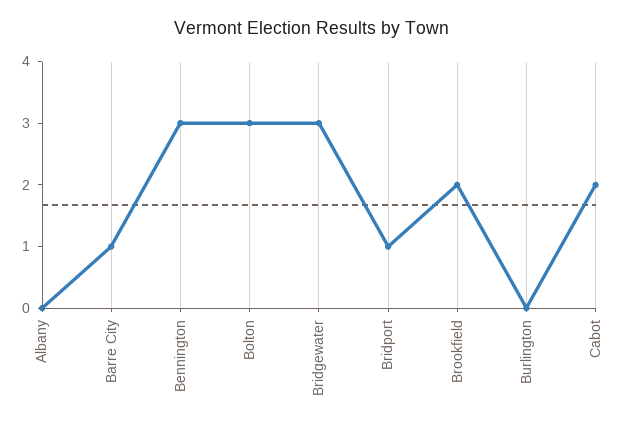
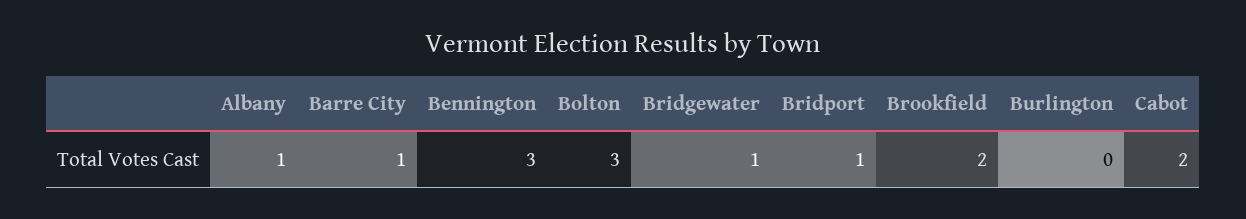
  {
-   "Albany": 0,
+   "Albany": 1,
    "Barre City": 1,
    "Bennington": 3,
    "Bolton": 3,
-   "Bridgewater": 3,
+   "Bridgewater": 1,
    "Bridport": 1,
    "Brookfield": 2,
    "Burlington": 0,
    "Cabot": 2
  }

